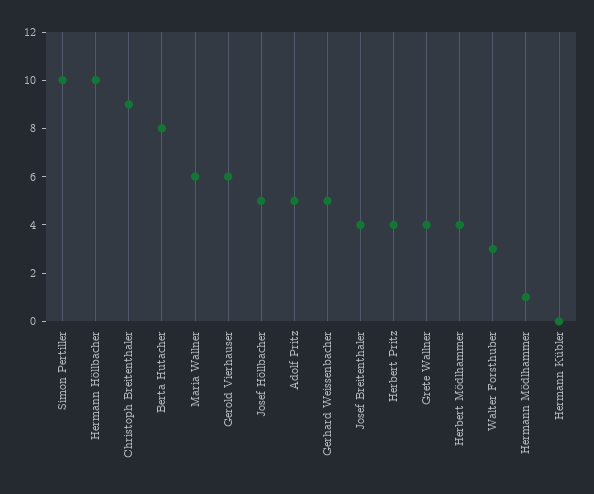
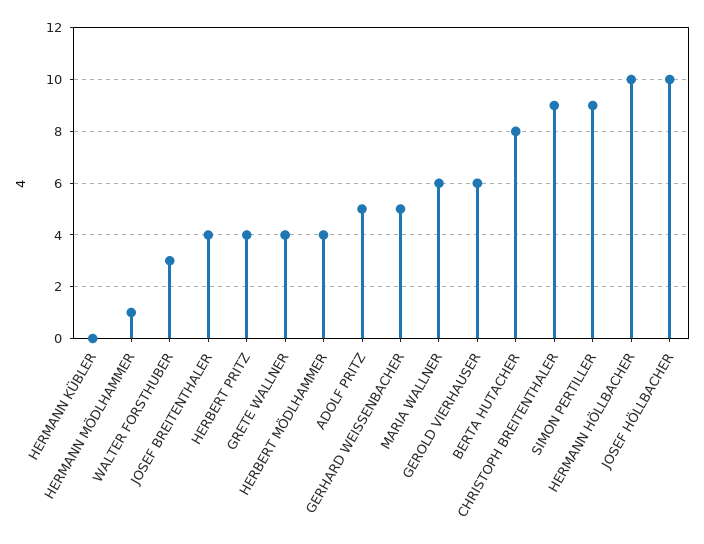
  {
-   "Simon Pertiller": 10,
+   "Simon Pertiller": 9,
    "Hermann Höllbacher": 10,
    "Christoph Breitenthaler": 9,
    "Berta Hutacher": 8,
    "Maria Wallner": 6,
    "Gerold Vierhauser": 6,
-   "Josef Höllbacher": 5,
+   "Josef Höllbacher": 10,
    "Adolf Pritz": 5,
    "Gerhard Weissenbacher": 5,
    "Josef Breitenthaler": 4,
    "Herbert Pritz": 4,
    "Grete Wallner": 4,
    "Herbert Mödlhammer": 4,
    "Walter Forsthuber": 3,
    "Hermann Mödlhammer": 1,
    "Hermann Kübler": 0
  }

